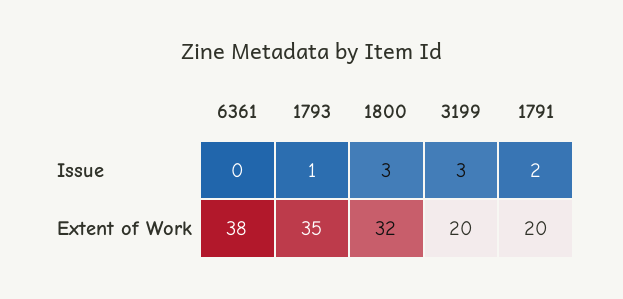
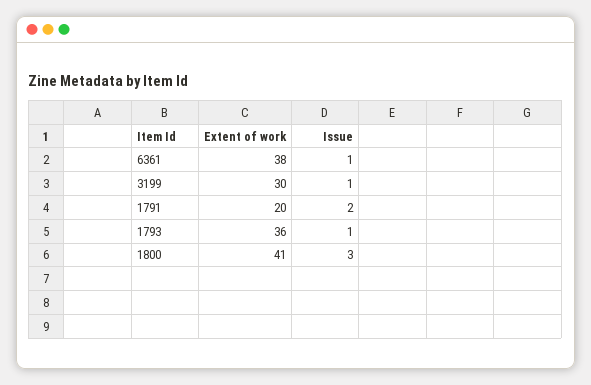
  {
    "6361": {
-     "Issue": 0,
+     "Issue": 1,
      "Extent of Work": 38
    },
    "1793": {
      "Issue": 1,
-     "Extent of Work": 35
+     "Extent of Work": 36
    },
    "1800": {
      "Issue": 3,
-     "Extent of Work": 32
+     "Extent of Work": 41
    },
    "3199": {
-     "Issue": 3,
+     "Issue": 1,
-     "Extent of Work": 20
+     "Extent of Work": 30
    },
    "1791": {
      "Issue": 2,
      "Extent of Work": 20
    }
  }

